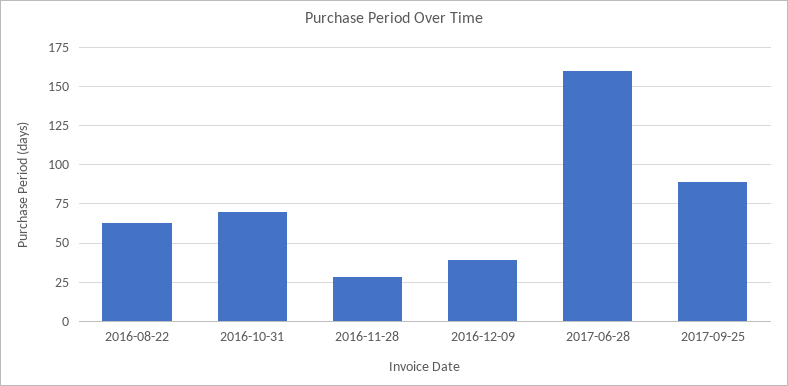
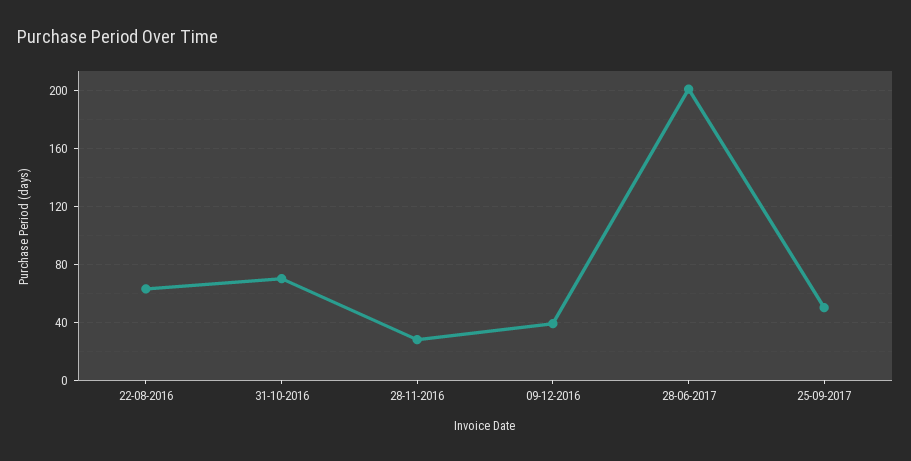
  {
    "2016-08-22": 65,
    "2016-10-31": 70,
    "2016-11-28": 30,
    "2016-12-09": 40,
-   "2017-06-28": 160,
+   "2017-06-28": 200,
-   "2017-09-25": 90
+   "2017-09-25": 50
  }

